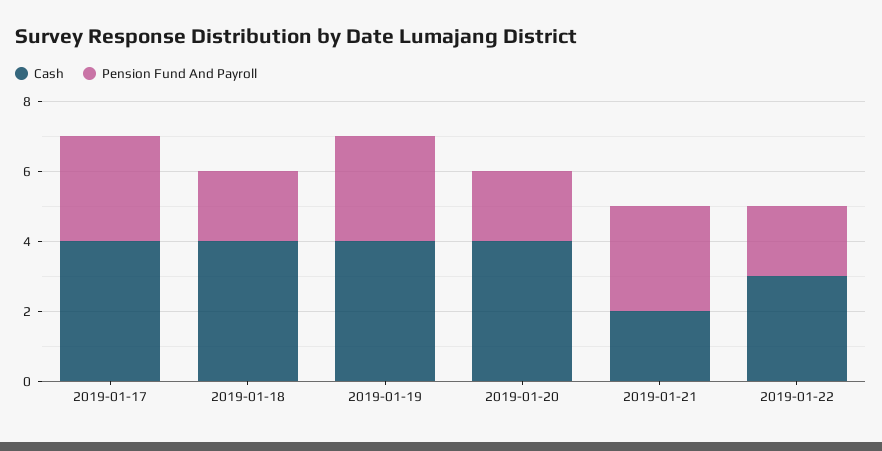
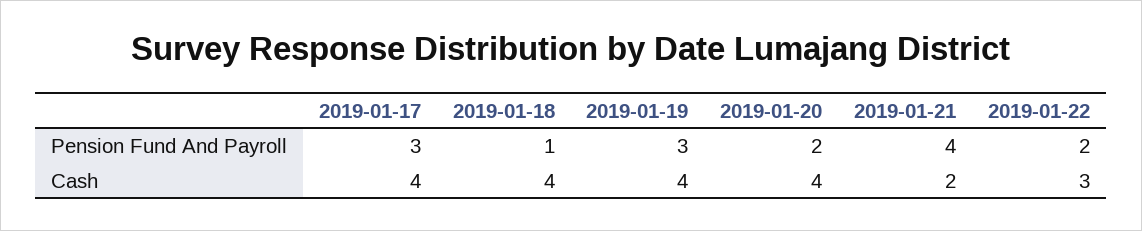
  {
    "Cash": {
      "2019-01-17": 4,
      "2019-01-18": 4,
      "2019-01-19": 4,
      "2019-01-20": 4,
      "2019-01-21": 2,
      "2019-01-22": 3
    },
    "Pension Fund And Payroll": {
      "2019-01-17": 3,
-     "2019-01-18": 2,
+     "2019-01-18": 1,
      "2019-01-19": 3,
      "2019-01-20": 2,
-     "2019-01-21": 3,
+     "2019-01-21": 4,
      "2019-01-22": 2
    }
  }

